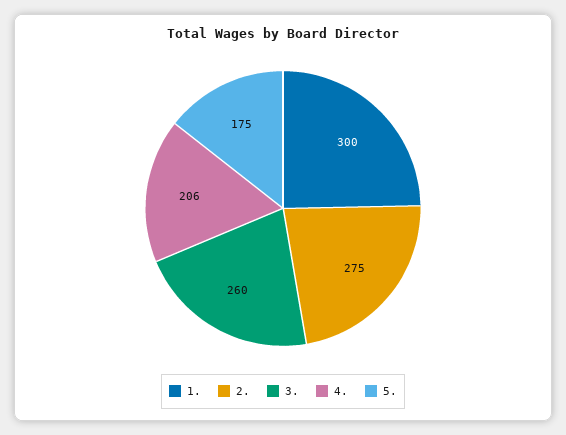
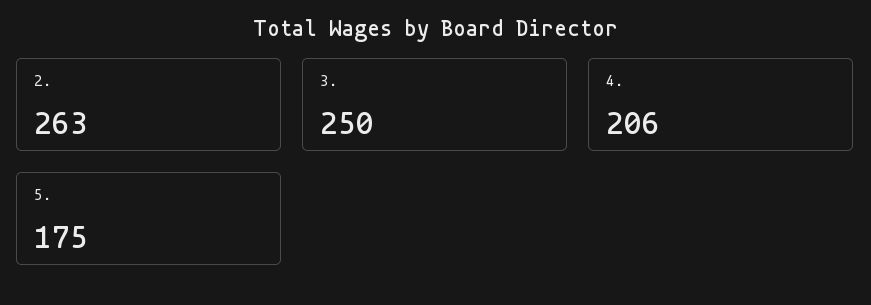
  {
-   "1.": 300,
-   "2.": 275,
+   "2.": 263,
-   "3.": 260,
+   "3.": 250,
    "4.": 206,
    "5.": 175
  }

